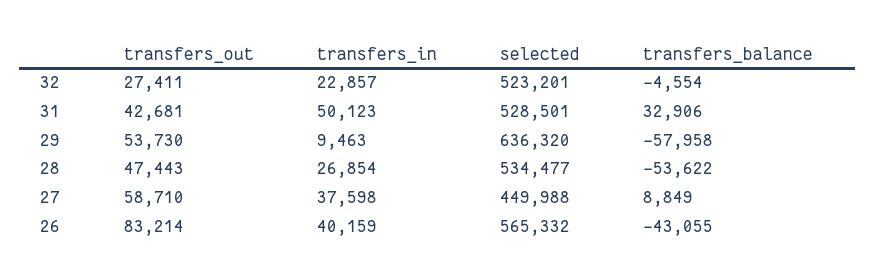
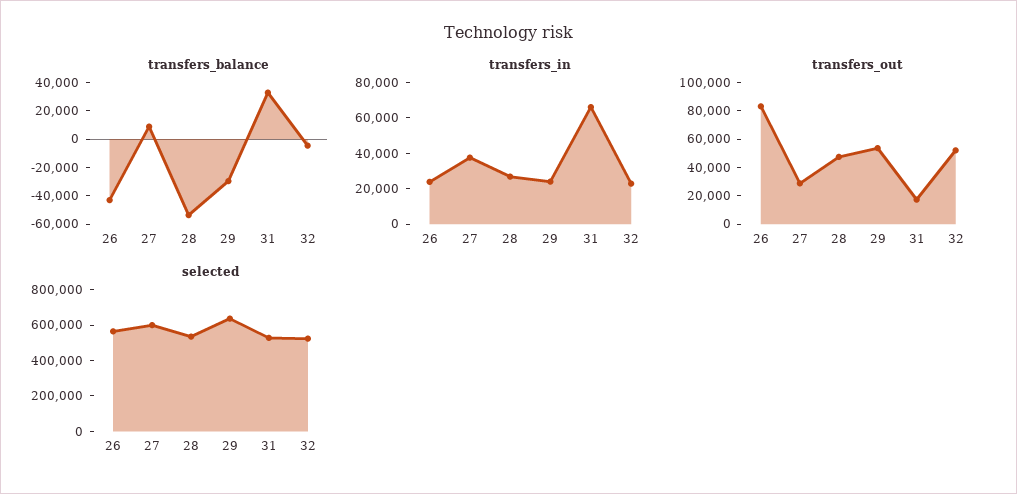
  {
    "transfers_out": {
-     "32": 27411,
+     "32": 50000,
-     "31": 42681,
+     "31": 20000,
      "29": 53730,
      "28": 47443,
-     "27": 58710,
+     "27": 30000,
      "26": 83214
    },
    "transfers_in": {
      "32": 22857,
-     "31": 50123,
+     "31": 65000,
-     "29": 9463,
+     "29": 25000,
      "28": 26854,
      "27": 37598,
-     "26": 40159
+     "26": 25000
    },
    "selected": {
      "32": 523201,
      "31": 528501,
      "29": 636320,
      "28": 534477,
-     "27": 449988,
+     "27": 600000,
      "26": 565332
    },
    "transfers_balance": {
      "32": -4554,
      "31": 32906,
-     "29": -57958,
+     "29": -30000,
      "28": -53622,
      "27": 8849,
      "26": -43055
    }
  }

